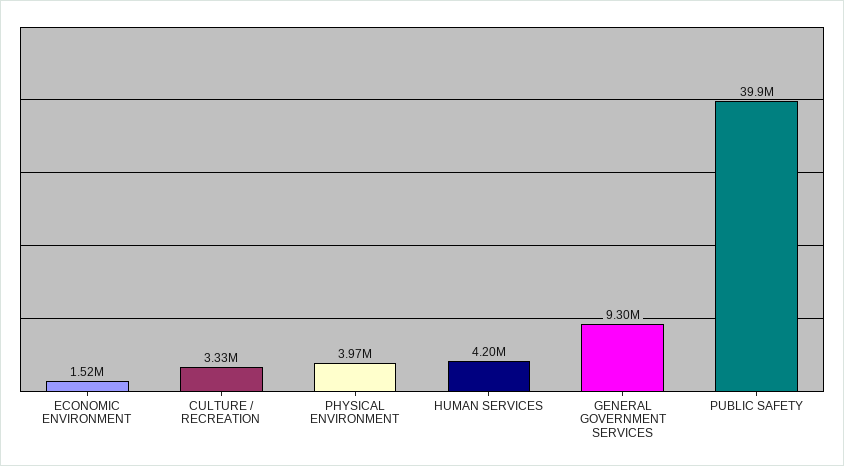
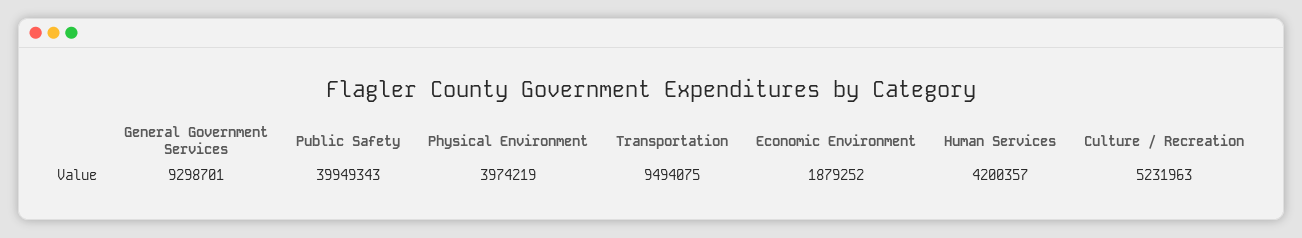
  {
-   "ECONOMIC ENVIRONMENT": 1520000,
+   "ECONOMIC ENVIRONMENT": 1879252,
-   "CULTURE / RECREATION": 3330000,
+   "CULTURE / RECREATION": 5231963,
    "PHYSICAL ENVIRONMENT": 3974219,
    "HUMAN SERVICES": 4200357,
    "GENERAL GOVERNMENT SERVICES": 9298701,
-   "PUBLIC SAFETY": 39949343
+   "PUBLIC SAFETY": 39949343,
+   "Transportation": 9494075
  }

